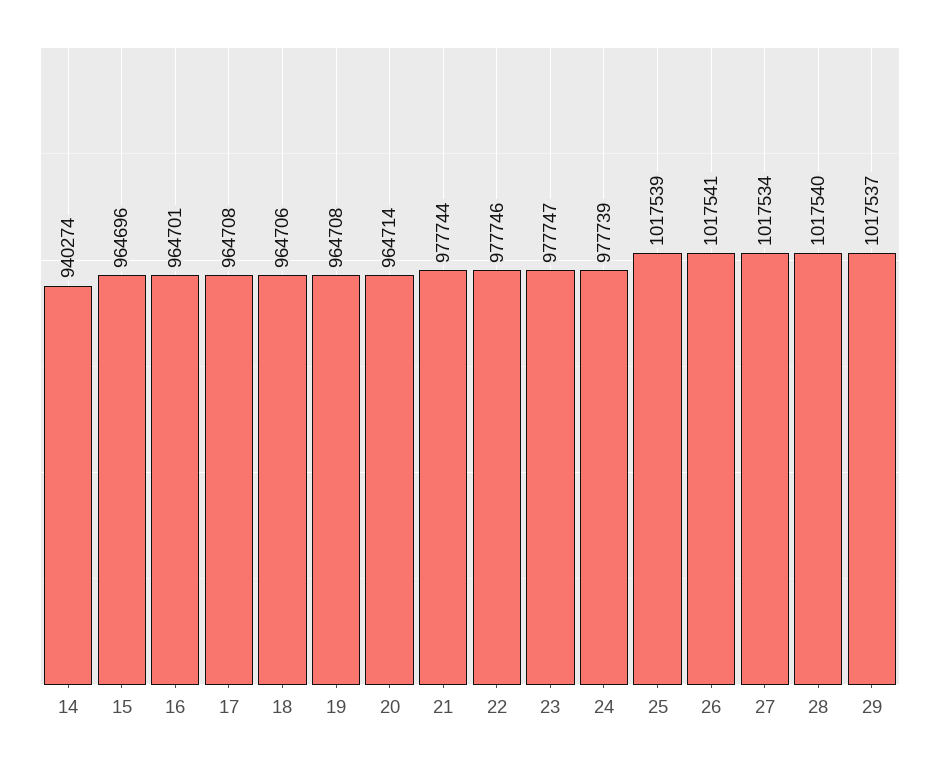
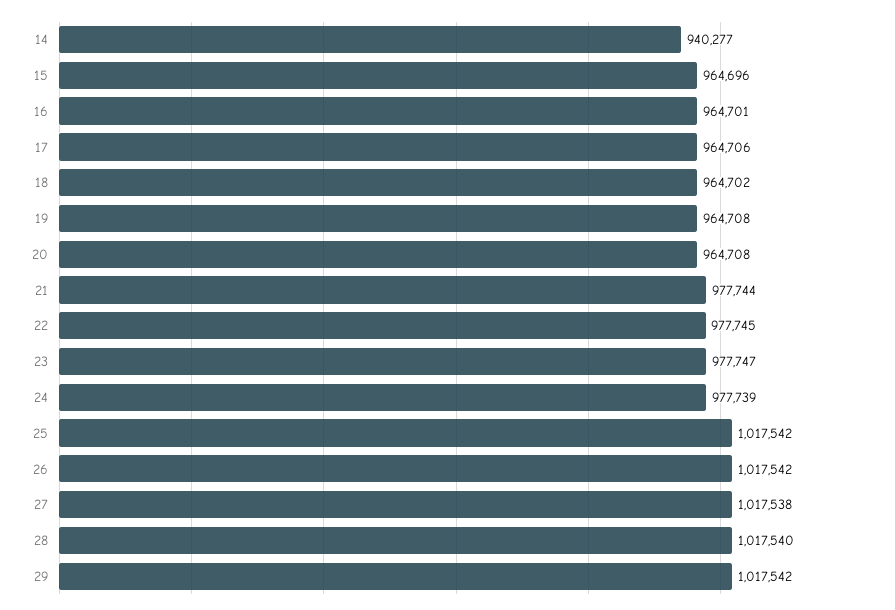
  {
-   "14": 940274,
+   "14": 940277,
    "15": 964696,
    "16": 964701,
-   "17": 964708,
+   "17": 964706,
-   "18": 964706,
+   "18": 964702,
    "19": 964708,
-   "20": 964714,
+   "20": 964708,
    "21": 977744,
-   "22": 977746,
+   "22": 977745,
    "23": 977747,
    "24": 977739,
-   "25": 1017539,
+   "25": 1017542,
-   "26": 1017541,
+   "26": 1017542,
-   "27": 1017534,
+   "27": 1017538,
    "28": 1017540,
-   "29": 1017537
+   "29": 1017542
  }

